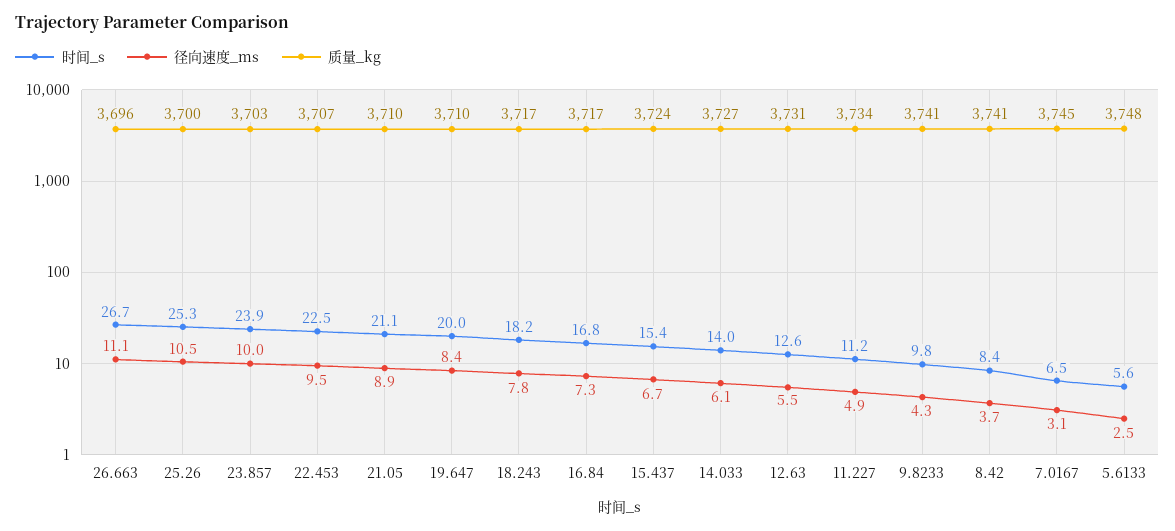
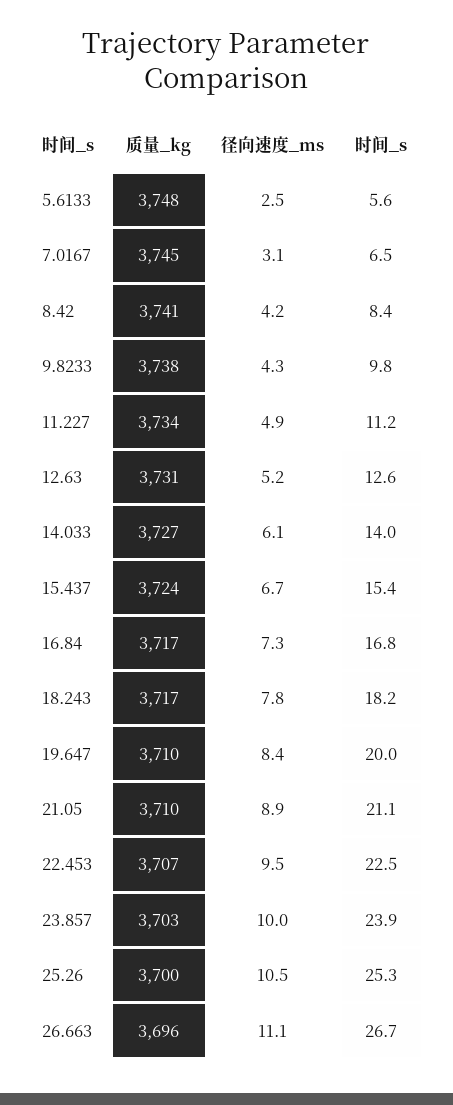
  {
    "时间_s": {
      "26.663": 26.7,
      "25.26": 25.3,
      "23.857": 23.9,
      "22.453": 22.5,
      "21.05": 21.1,
      "19.647": 20,
      "18.243": 18.2,
      "16.84": 16.8,
      "15.437": 15.4,
      "14.033": 14,
      "12.63": 12.6,
      "11.227": 11.2,
      "9.8233": 9.8,
      "8.42": 8.4,
      "7.0167": 6.5,
      "5.6133": 5.6
    },
    "径向速度_ms": {
      "26.663": 11.1,
      "25.26": 10.5,
      "23.857": 10,
      "22.453": 9.5,
      "21.05": 8.9,
      "19.647": 8.4,
      "18.243": 7.8,
      "16.84": 7.3,
      "15.437": 6.7,
      "14.033": 6.1,
-     "12.63": 5.5,
+     "12.63": 5.2,
      "11.227": 4.9,
      "9.8233": 4.3,
-     "8.42": 3.7,
+     "8.42": 4.2,
      "7.0167": 3.1,
      "5.6133": 2.5
    },
    "质量_kg": {
      "26.663": 3696,
      "25.26": 3700,
      "23.857": 3703,
      "22.453": 3707,
      "21.05": 3710,
      "19.647": 3710,
      "18.243": 3717,
      "16.84": 3717,
      "15.437": 3724,
      "14.033": 3727,
      "12.63": 3731,
      "11.227": 3734,
-     "9.8233": 3741,
+     "9.8233": 3738,
      "8.42": 3741,
      "7.0167": 3745,
      "5.6133": 3748
    }
  }

